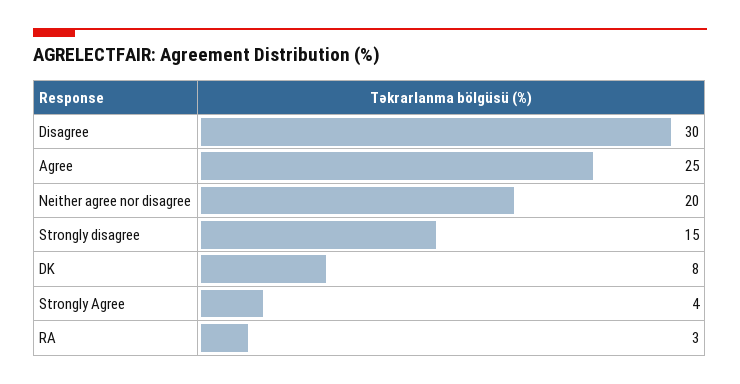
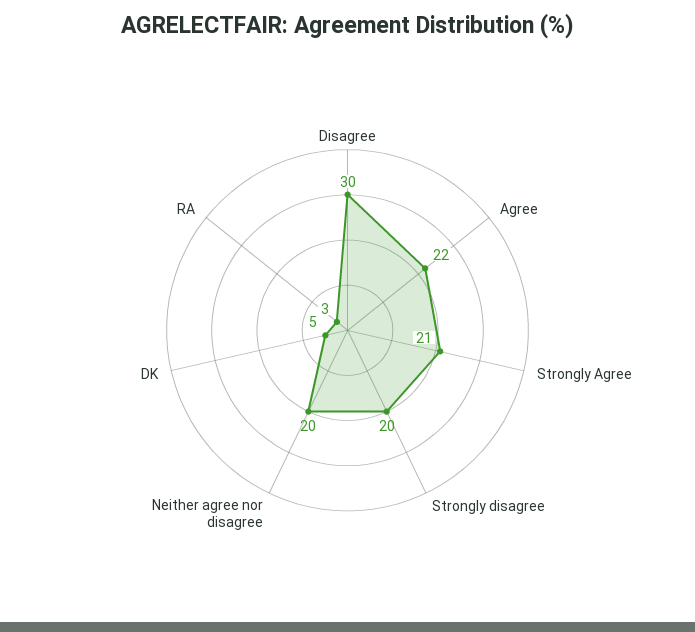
  {
    "Disagree": 30,
-   "Agree": 25,
+   "Agree": 22,
    "Neither agree nor disagree": 20,
-   "Strongly disagree": 15,
+   "Strongly disagree": 20,
-   "DK": 8,
+   "DK": 5,
-   "Strongly Agree": 4,
+   "Strongly Agree": 21,
    "RA": 3
  }

